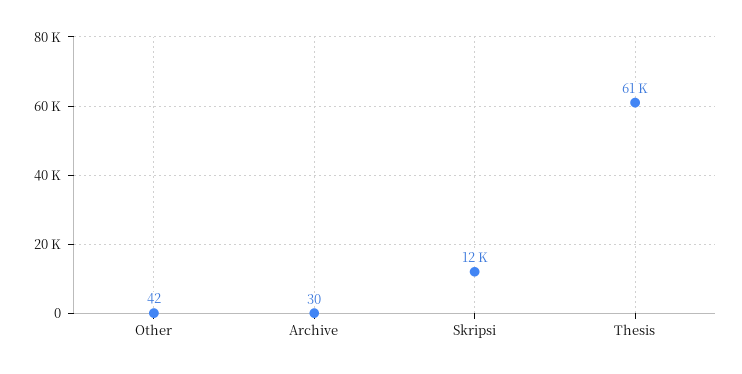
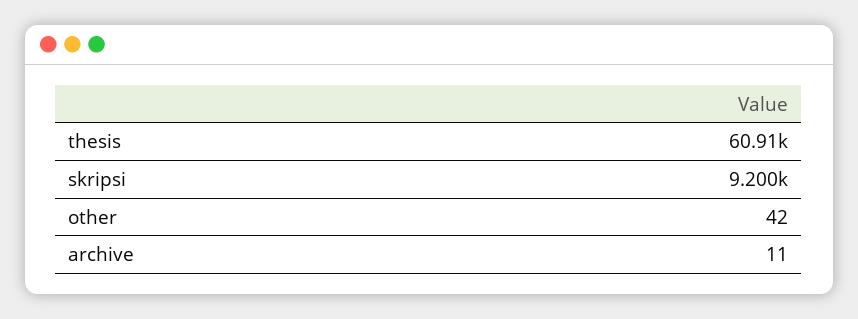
  {
    "Other": 42,
-   "Archive": 30,
+   "Archive": 11,
-   "Skripsi": 12000,
+   "Skripsi": 9200,
    "Thesis": 60910
  }

